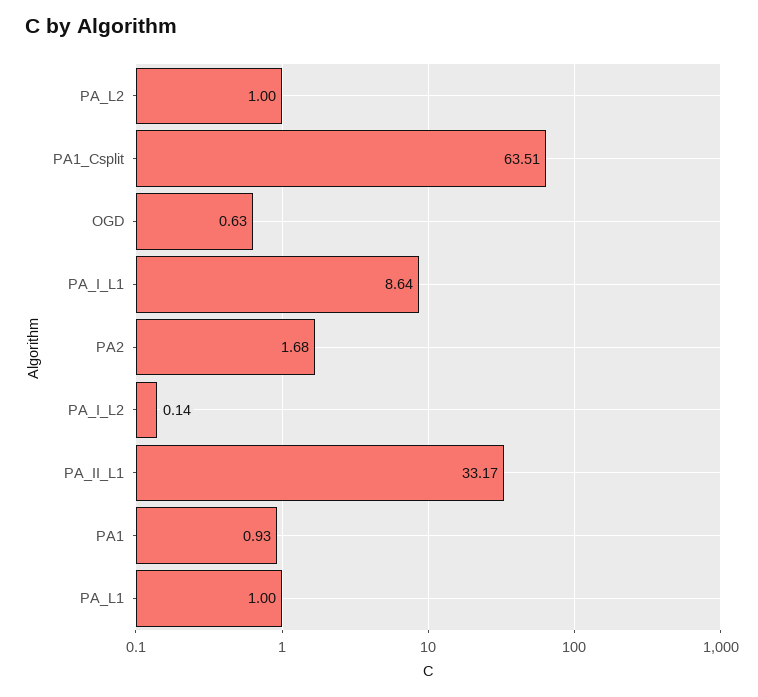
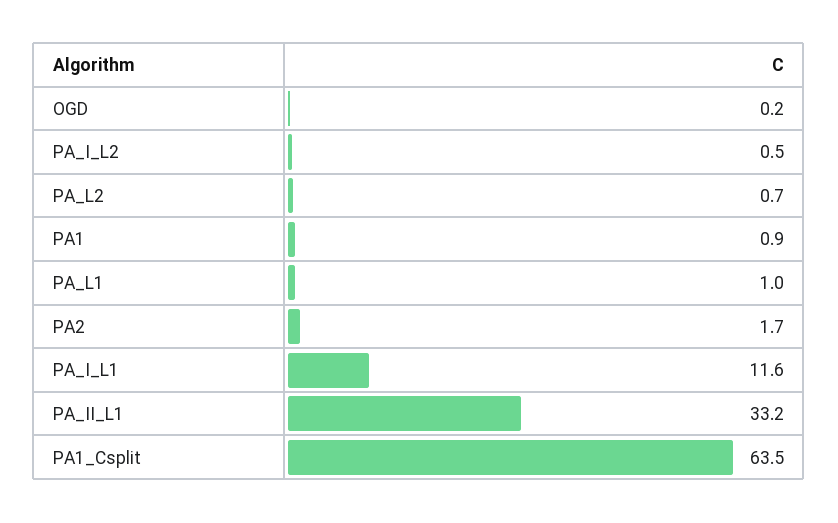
  {
-   "PA_L2": 1,
+   "PA_L2": 0.7,
    "PA1_Csplit": 63.51,
-   "OGD": 0.63,
+   "OGD": 0.2,
-   "PA_I_L1": 8.64,
+   "PA_I_L1": 11.6,
    "PA2": 1.68,
-   "PA_I_L2": 0.14,
+   "PA_I_L2": 0.5,
    "PA_II_L1": 33.17,
    "PA1": 0.93,
    "PA_L1": 1
  }

